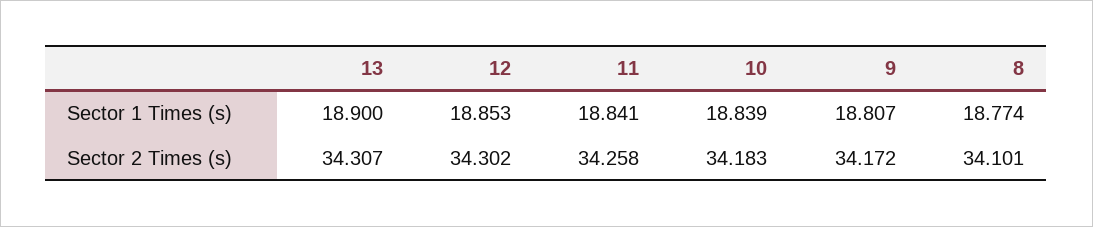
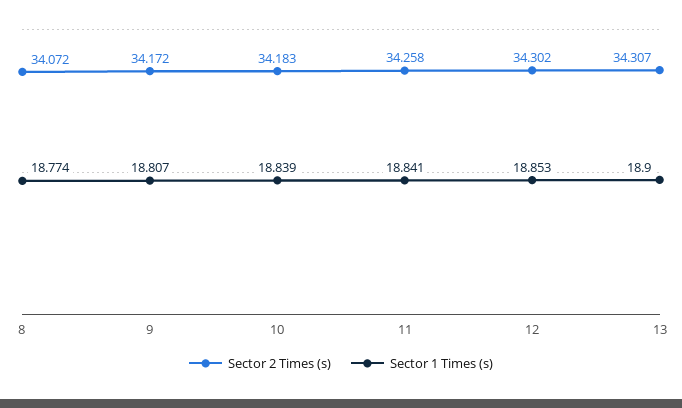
  {
    "Sector 1 Times (s)": {
      "13": 18.9,
      "12": 18.853,
      "11": 18.841,
      "10": 18.839,
      "9": 18.807,
      "8": 18.774
    },
    "Sector 2 Times (s)": {
      "13": 34.307,
      "12": 34.302,
      "11": 34.258,
      "10": 34.183,
      "9": 34.172,
-     "8": 34.101
+     "8": 34.072
    }
  }

